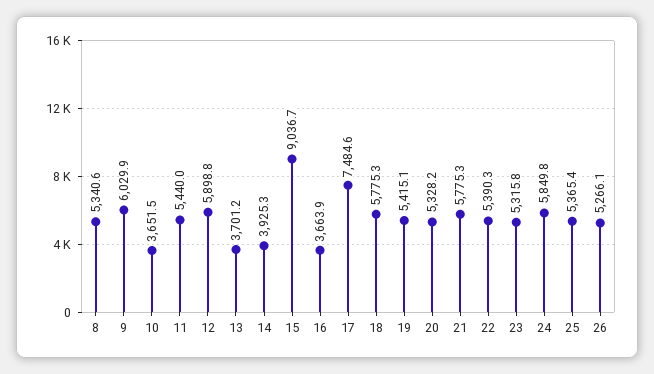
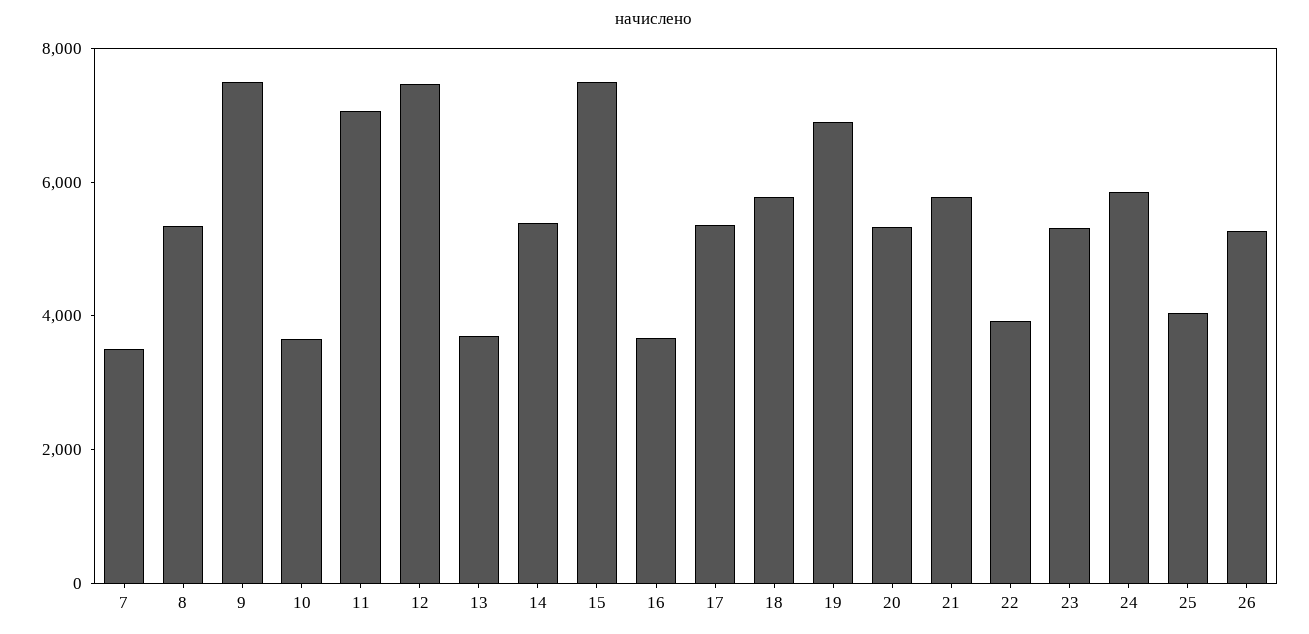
  {
    "8": 5340.6,
-   "9": 6029.9,
+   "9": 7500,
    "10": 3651.5,
-   "11": 5440,
+   "11": 7000,
-   "12": 5898.8,
+   "12": 7500,
    "13": 3701.2,
-   "14": 3925.3,
+   "14": 5500,
-   "15": 9036.7,
+   "15": 7500,
    "16": 3663.9,
-   "17": 7484.6,
+   "17": 5500,
    "18": 5775.3,
-   "19": 5415.1,
+   "19": 7000,
    "20": 5328.2,
    "21": 5775.3,
-   "22": 5390.3,
+   "22": 4000,
    "23": 5315.8,
    "24": 5849.8,
-   "25": 5365.4,
+   "25": 4000,
-   "26": 5266.1
+   "26": 5266.1,
+   "7": 3500
  }

